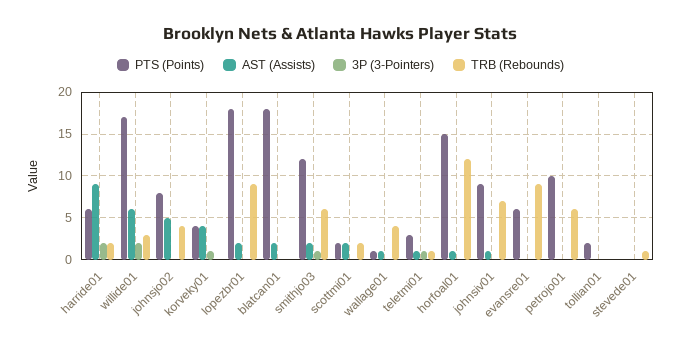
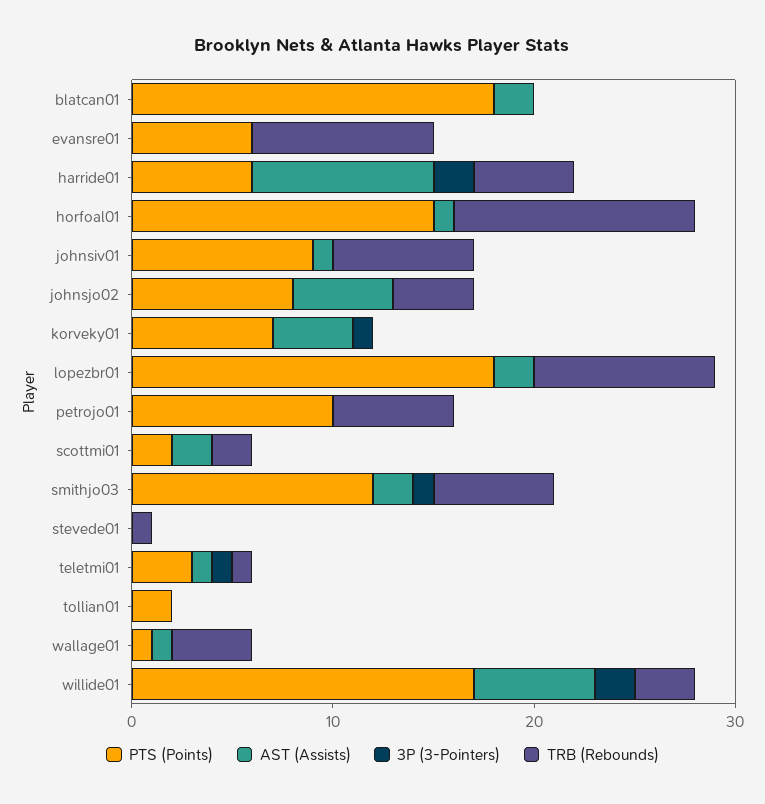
  {
    "PTS (Points)": {
      "harride01": 6,
      "willide01": 17,
      "johnsjo02": 8,
-     "korveky01": 4,
+     "korveky01": 7,
      "lopezbr01": 18,
      "blatcan01": 18,
      "smithjo03": 12,
      "scottmi01": 2,
      "wallage01": 1,
      "teletmi01": 3,
      "horfoal01": 15,
      "johnsiv01": 9,
      "evansre01": 6,
      "petrojo01": 10,
      "tollian01": 2,
      "stevede01": 0
    },
    "AST (Assists)": {
      "harride01": 9,
      "willide01": 6,
      "johnsjo02": 5,
      "korveky01": 4,
      "lopezbr01": 2,
      "blatcan01": 2,
      "smithjo03": 2,
      "scottmi01": 2,
      "wallage01": 1,
      "teletmi01": 1,
      "horfoal01": 1,
      "johnsiv01": 1,
      "evansre01": 0,
      "petrojo01": 0,
      "tollian01": 0,
      "stevede01": 0
    },
    "3P (3-Pointers)": {
      "harride01": 2,
      "willide01": 2,
      "johnsjo02": 0,
      "korveky01": 1,
      "lopezbr01": 0,
      "blatcan01": 0,
      "smithjo03": 1,
      "scottmi01": 0,
      "wallage01": 0,
      "teletmi01": 1,
      "horfoal01": 0,
      "johnsiv01": 0,
      "evansre01": 0,
      "petrojo01": 0,
      "tollian01": 0,
      "stevede01": 0
    },
    "TRB (Rebounds)": {
-     "harride01": 2,
+     "harride01": 5,
      "willide01": 3,
      "johnsjo02": 4,
      "korveky01": 0,
      "lopezbr01": 9,
      "blatcan01": 0,
      "smithjo03": 6,
      "scottmi01": 2,
      "wallage01": 4,
      "teletmi01": 1,
      "horfoal01": 12,
      "johnsiv01": 7,
      "evansre01": 9,
      "petrojo01": 6,
      "tollian01": 0,
      "stevede01": 1
    }
  }

